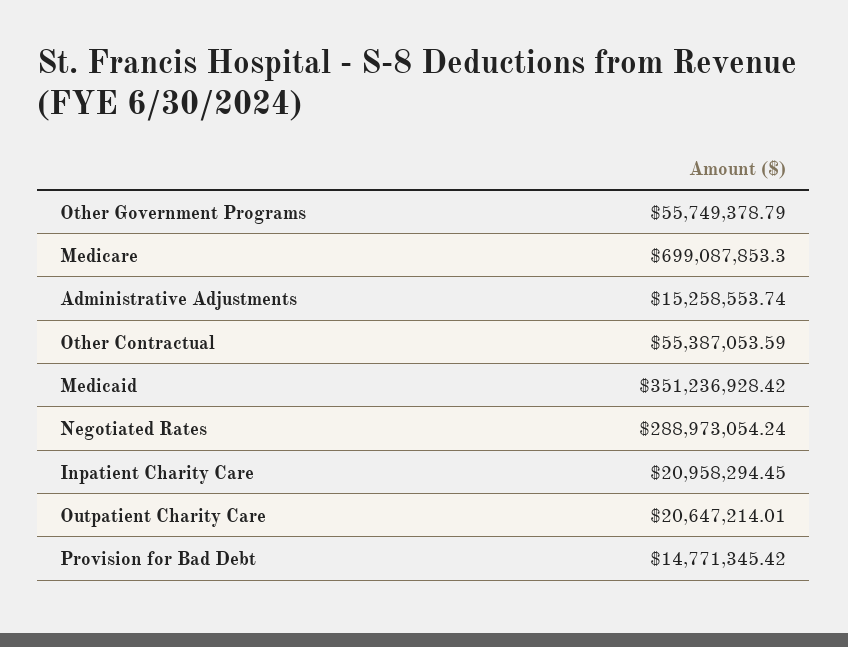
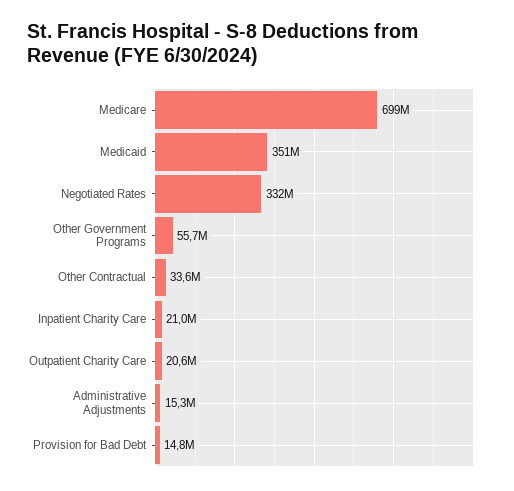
  {
    "Other Government Programs": 55749378.79,
    "Medicare": 699087853.3,
    "Administrative Adjustments": 15258553.74,
-   "Other Contractual": 55387053.59,
+   "Other Contractual": 33600000,
    "Medicaid": 351236928.42,
-   "Negotiated Rates": 288973054.24,
+   "Negotiated Rates": 332000000,
    "Inpatient Charity Care": 20958294.45,
    "Outpatient Charity Care": 20647214.01,
    "Provision for Bad Debt": 14771345.42
  }

